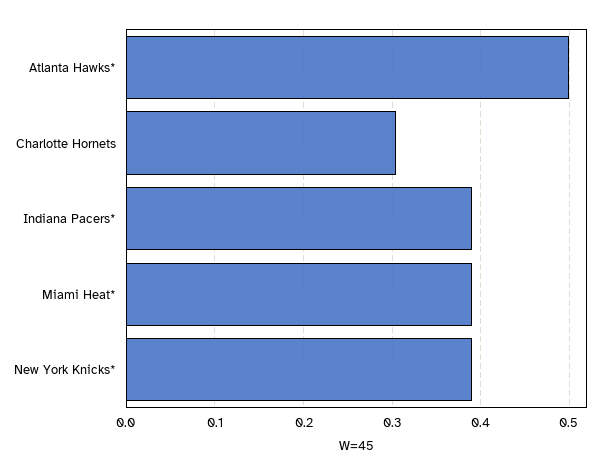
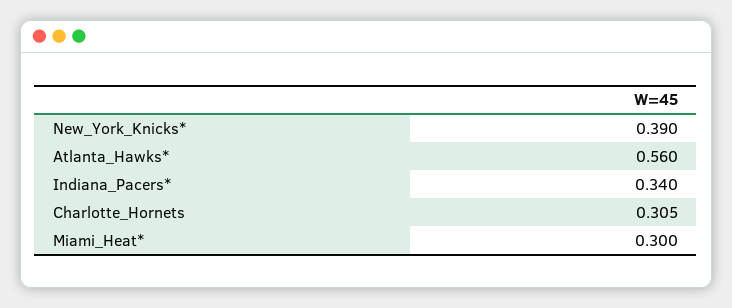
  {
-   "Atlanta Hawks*": 0.5,
+   "Atlanta Hawks*": 0.56,
    "Charlotte Hornets": 0.305,
-   "Indiana Pacers*": 0.39,
+   "Indiana Pacers*": 0.34,
-   "Miami Heat*": 0.39,
+   "Miami Heat*": 0.3,
    "New York Knicks*": 0.39
  }

